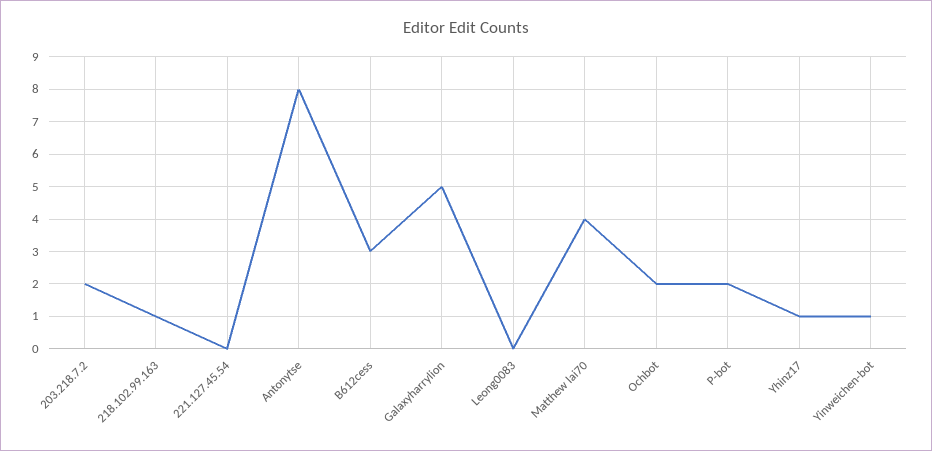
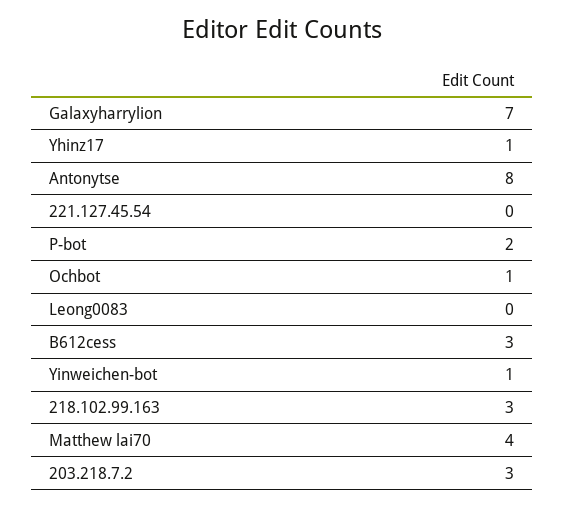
  {
-   "203.218.7.2": 2,
+   "203.218.7.2": 3,
-   "218.102.99.163": 1,
+   "218.102.99.163": 3,
    "221.127.45.54": 0,
    "Antonytse": 8,
    "B612cess": 3,
-   "Galaxyharrylion": 5,
+   "Galaxyharrylion": 7,
    "Leong0083": 0,
    "Matthew lai70": 4,
-   "Ochbot": 2,
+   "Ochbot": 1,
    "P-bot": 2,
    "Yhinz17": 1,
    "Yinweichen-bot": 1
  }

